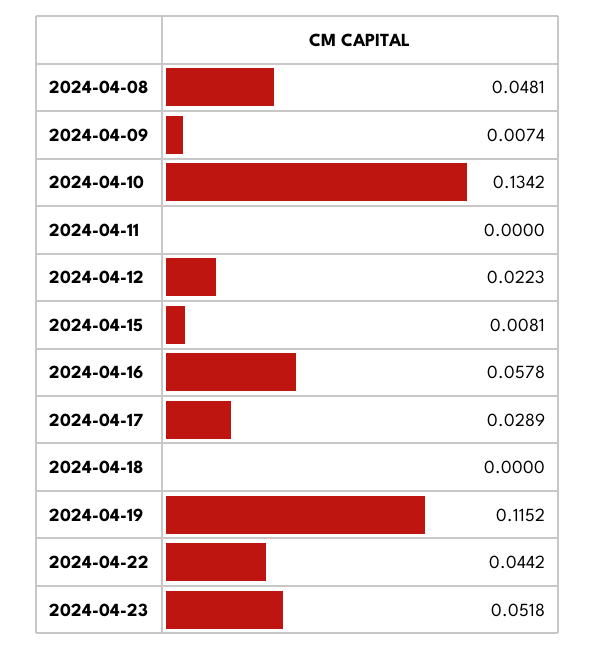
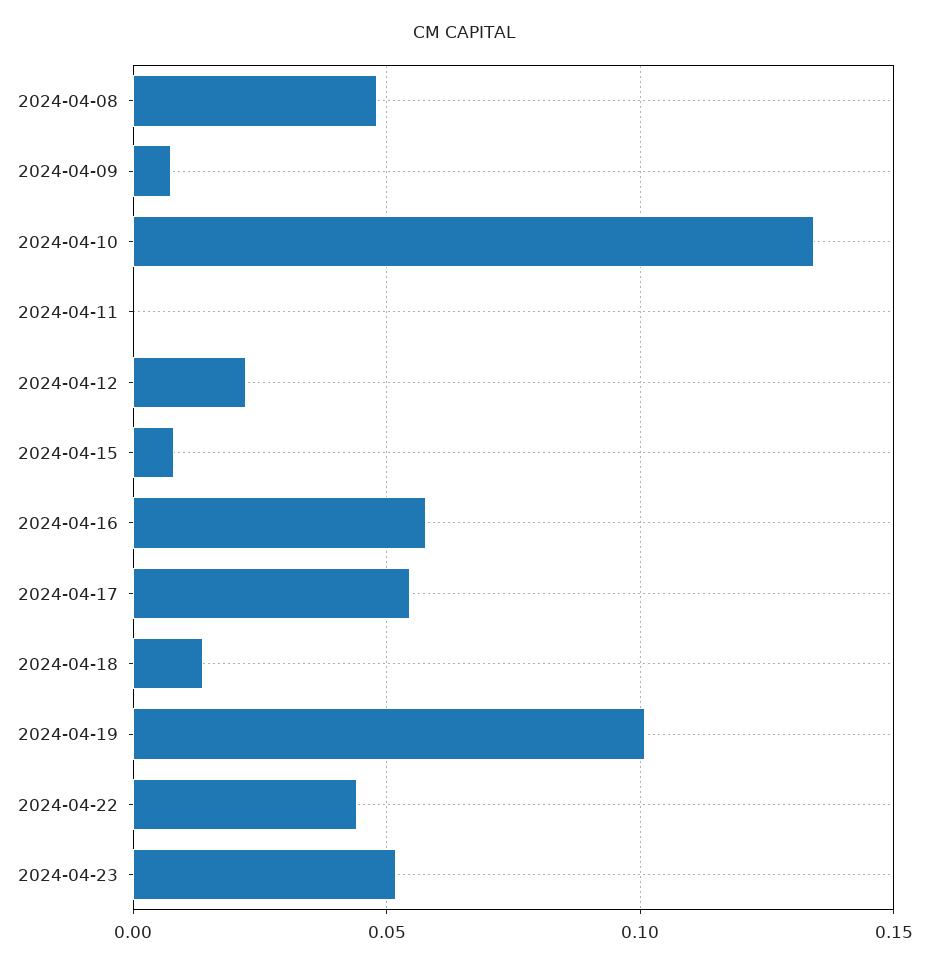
  {
    "2024-04-08": 0.0481,
    "2024-04-09": 0.0074,
    "2024-04-10": 0.1342,
    "2024-04-11": 0,
    "2024-04-12": 0.0223,
    "2024-04-15": 0.0081,
    "2024-04-16": 0.0578,
-   "2024-04-17": 0.0289,
+   "2024-04-17": 0.055,
-   "2024-04-18": 0,
+   "2024-04-18": 0.015,
-   "2024-04-19": 0.1152,
+   "2024-04-19": 0.1,
    "2024-04-22": 0.0442,
    "2024-04-23": 0.0518
  }

